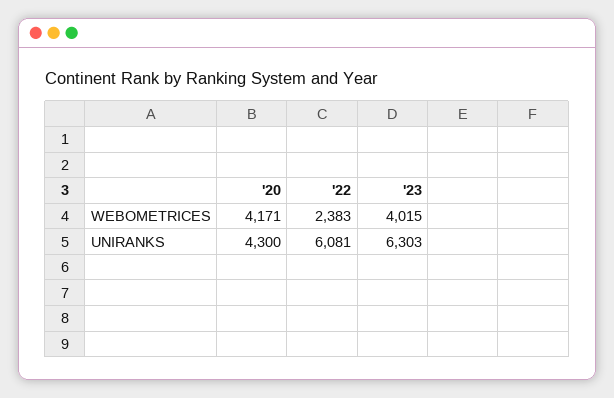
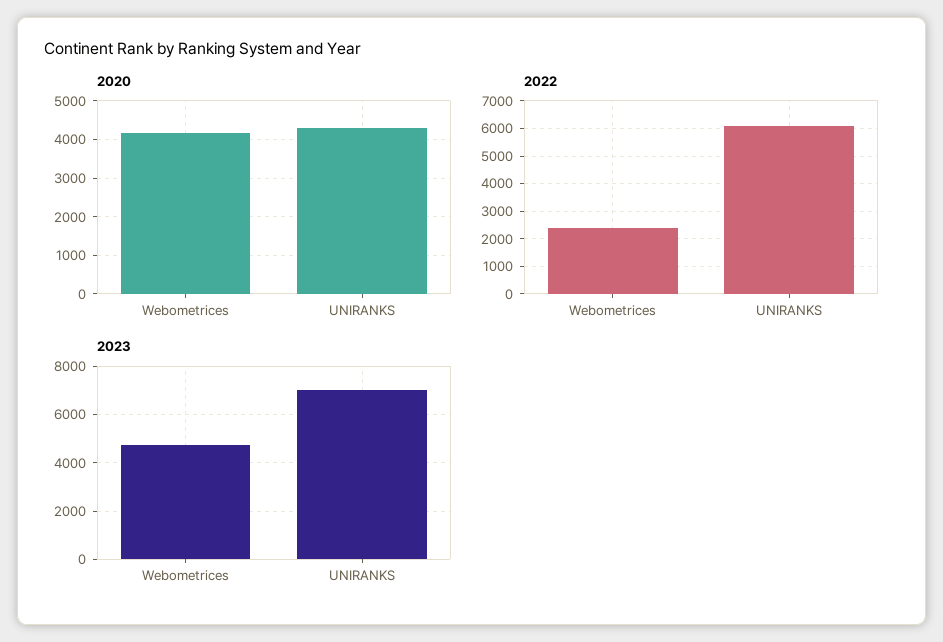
  {
    "'20": {
      "WEBOMETRICES": 4171,
      "UNIRANKS": 4300
    },
    "'22": {
      "WEBOMETRICES": 2383,
      "UNIRANKS": 6081
    },
    "'23": {
-     "WEBOMETRICES": 4015,
+     "WEBOMETRICES": 4750,
-     "UNIRANKS": 6303
+     "UNIRANKS": 7000
    }
  }

